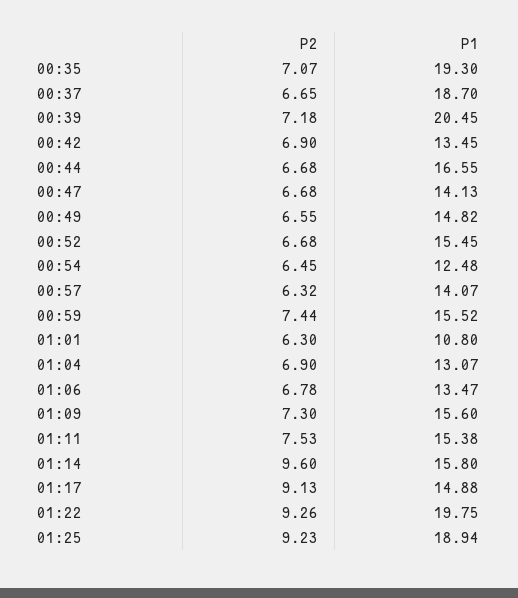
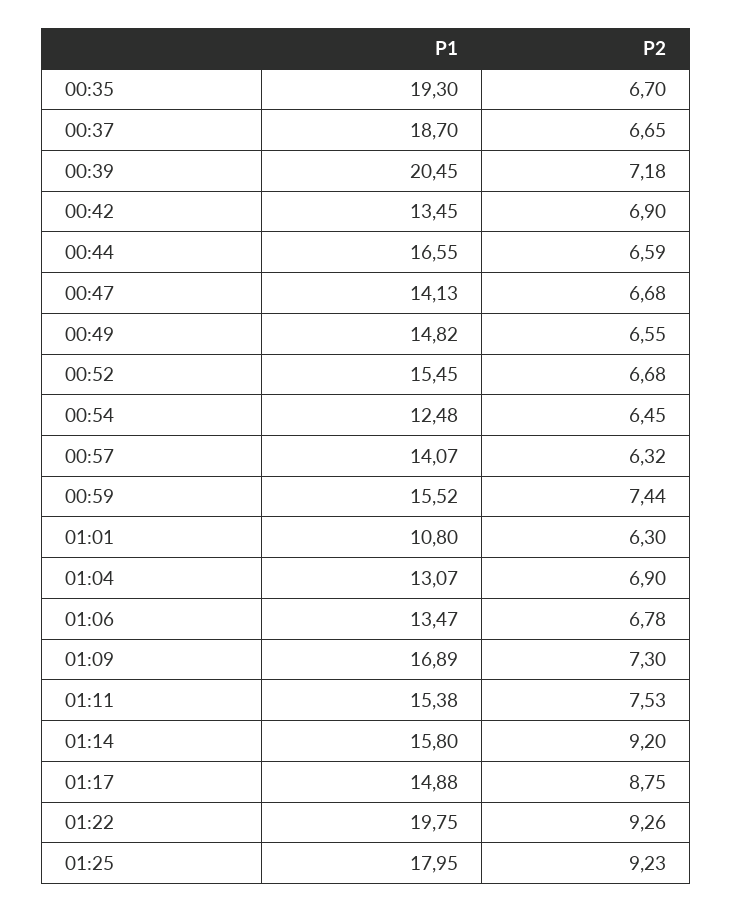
  {
    "P2": {
-     "00:35": 7.07,
+     "00:35": 6.7,
      "00:37": 6.65,
      "00:39": 7.18,
      "00:42": 6.9,
-     "00:44": 6.68,
+     "00:44": 6.59,
      "00:47": 6.68,
      "00:49": 6.55,
      "00:52": 6.68,
      "00:54": 6.45,
      "00:57": 6.32,
      "00:59": 7.44,
      "01:01": 6.3,
      "01:04": 6.9,
      "01:06": 6.78,
      "01:09": 7.3,
      "01:11": 7.53,
-     "01:14": 9.6,
+     "01:14": 9.2,
-     "01:17": 9.13,
+     "01:17": 8.75,
      "01:22": 9.26,
      "01:25": 9.23
    },
    "P1": {
      "00:35": 19.3,
      "00:37": 18.7,
      "00:39": 20.45,
      "00:42": 13.45,
      "00:44": 16.55,
      "00:47": 14.13,
      "00:49": 14.82,
      "00:52": 15.45,
      "00:54": 12.48,
      "00:57": 14.07,
      "00:59": 15.52,
      "01:01": 10.8,
      "01:04": 13.07,
      "01:06": 13.47,
-     "01:09": 15.6,
+     "01:09": 16.89,
      "01:11": 15.38,
      "01:14": 15.8,
      "01:17": 14.88,
      "01:22": 19.75,
-     "01:25": 18.94
+     "01:25": 17.95
    }
  }

